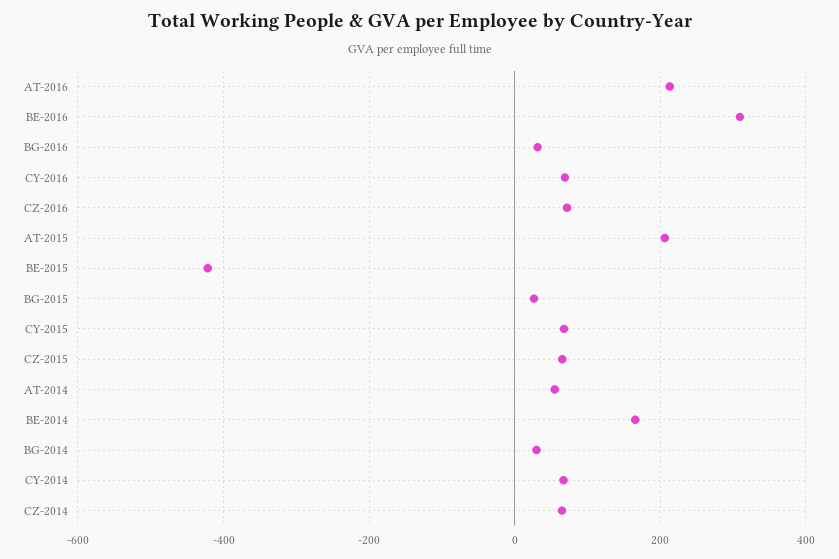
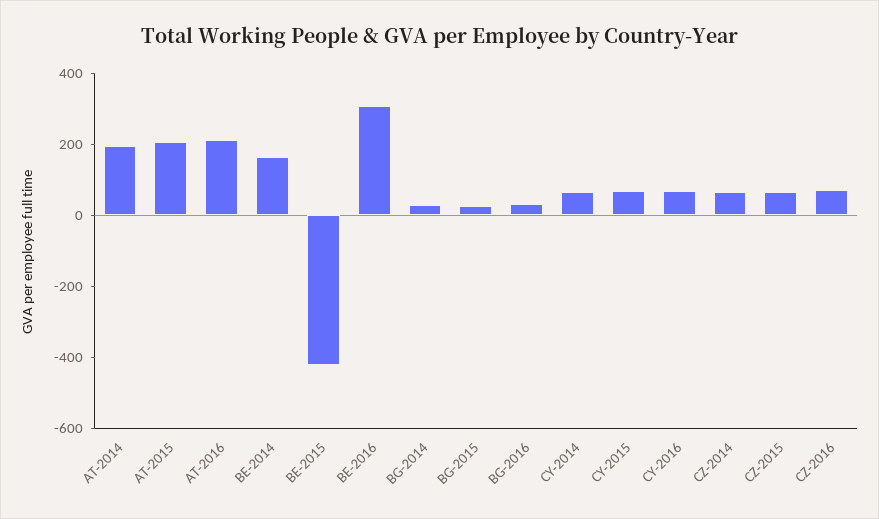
  {
    "AT-2016": 220,
    "BE-2016": 300,
    "BG-2016": 40,
    "CY-2016": 60,
    "CZ-2016": 80,
    "AT-2015": 200,
    "BE-2015": -420,
    "BG-2015": 20,
    "CY-2015": 60,
    "CZ-2015": 60,
-   "AT-2014": 60,
+   "AT-2014": 200,
    "BE-2014": 160,
    "BG-2014": 20,
    "CY-2014": 60,
    "CZ-2014": 60
  }

